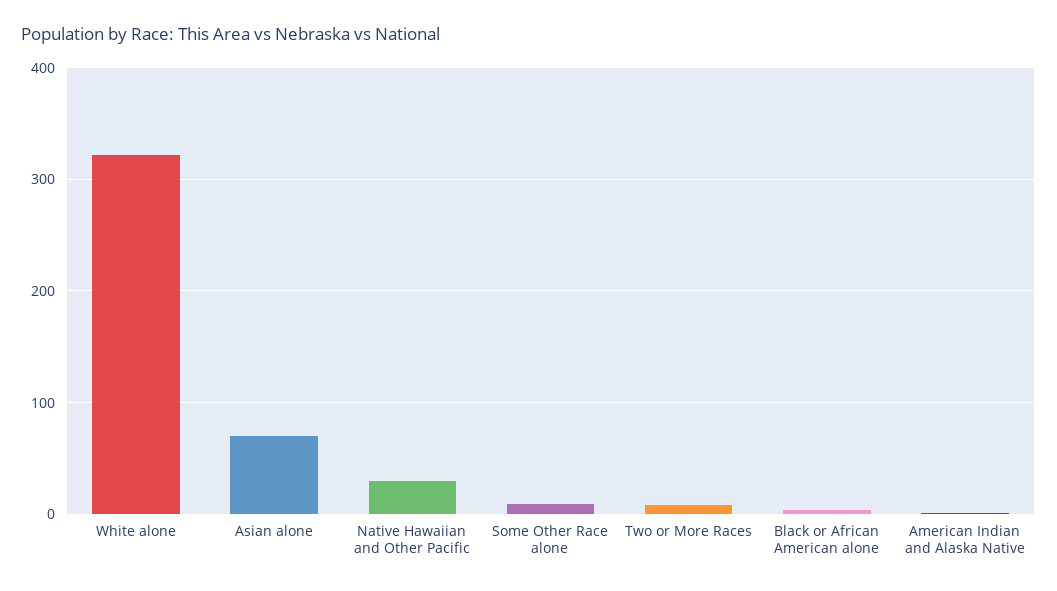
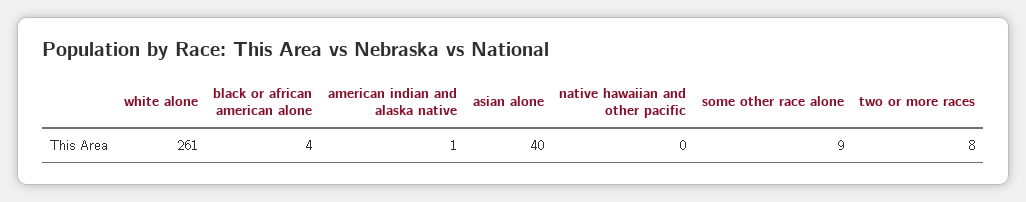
  {
-   "White alone": 320,
+   "White alone": 261,
-   "Asian alone": 70,
+   "Asian alone": 40,
-   "Native Hawaiian and Other Pacific": 30,
+   "Native Hawaiian and Other Pacific": 0,
    "Some Other Race alone": 9,
    "Two or More Races": 8,
    "Black or African American alone": 4,
    "American Indian and Alaska Native": 1
  }

